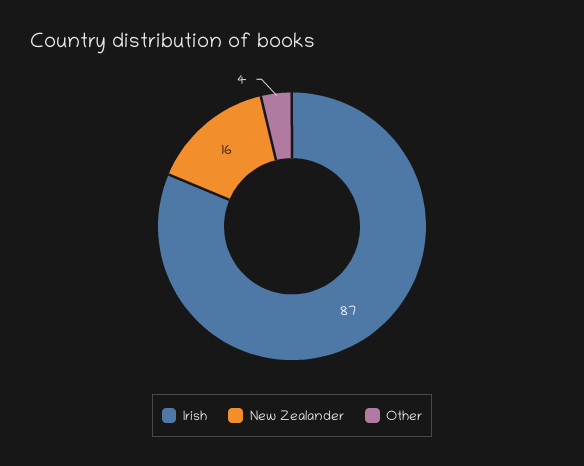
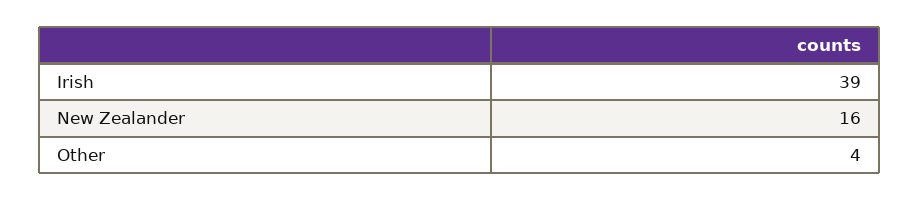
  {
-   "Irish": 87,
+   "Irish": 39,
    "New Zealander": 16,
    "Other": 4
  }

